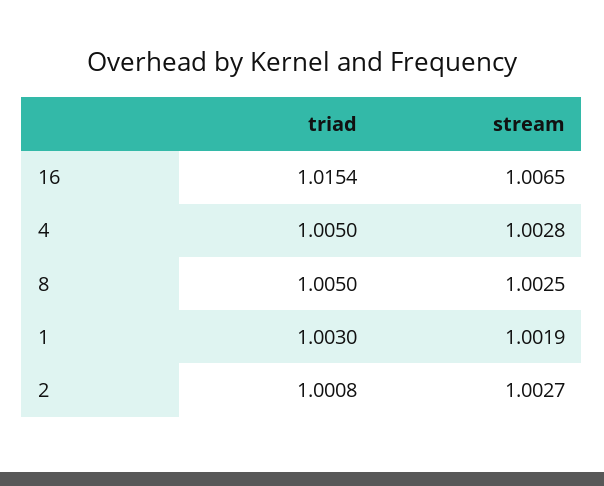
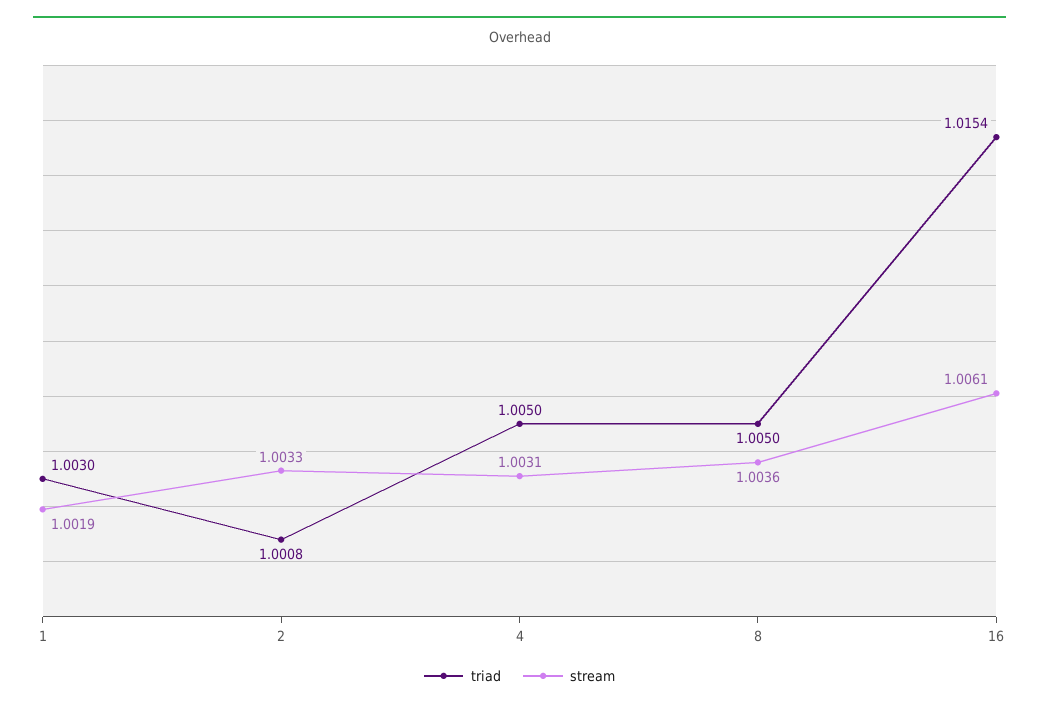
  {
    "triad": {
      "16": 1.0154,
      "4": 1.005,
      "8": 1.005,
      "1": 1.003,
      "2": 1.0008
    },
    "stream": {
-     "16": 1.0065,
+     "16": 1.0061,
-     "4": 1.0028,
+     "4": 1.0031,
-     "8": 1.0025,
+     "8": 1.0036,
      "1": 1.0019,
-     "2": 1.0027
+     "2": 1.0033
    }
  }

